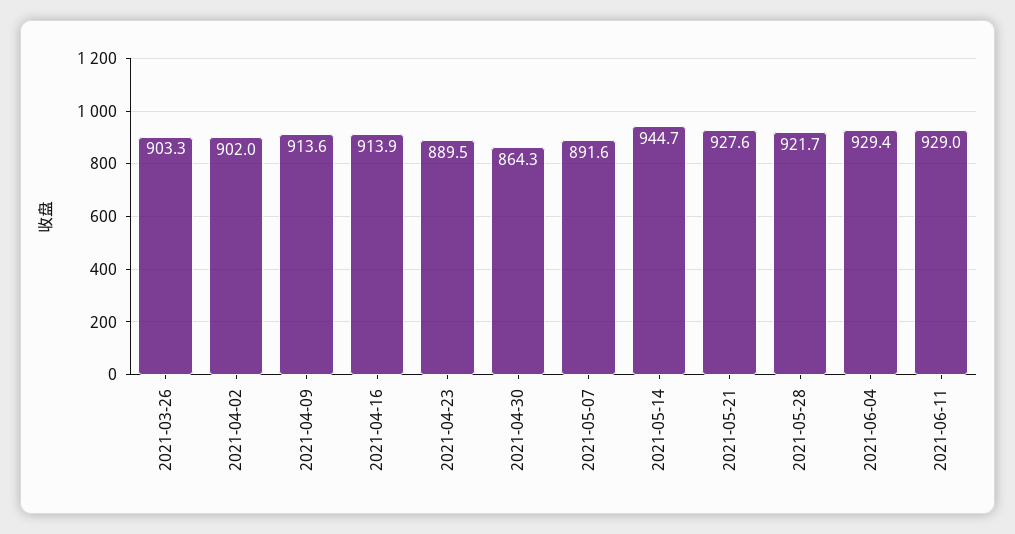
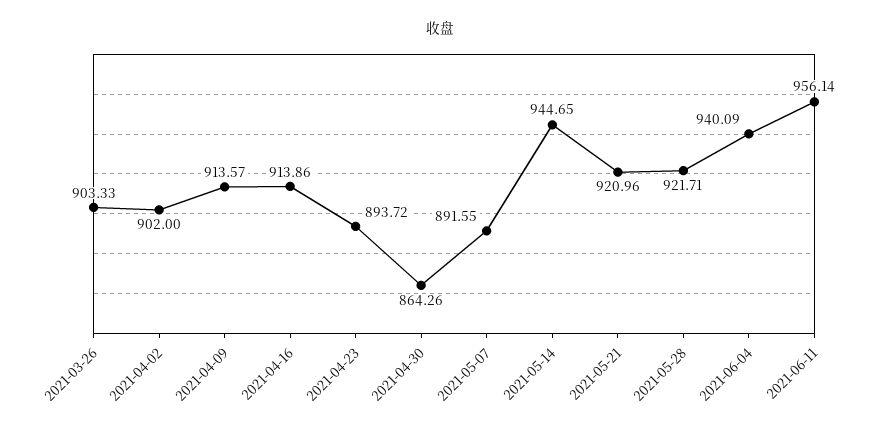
  {
    "2021-03-26": 903.33,
    "2021-04-02": 902,
    "2021-04-09": 913.57,
    "2021-04-16": 913.86,
-   "2021-04-23": 889.5,
+   "2021-04-23": 893.72,
    "2021-04-30": 864.26,
    "2021-05-07": 891.55,
    "2021-05-14": 944.65,
-   "2021-05-21": 927.6,
+   "2021-05-21": 920.96,
    "2021-05-28": 921.71,
-   "2021-06-04": 929.4,
+   "2021-06-04": 940.09,
-   "2021-06-11": 929
+   "2021-06-11": 956.14
  }

